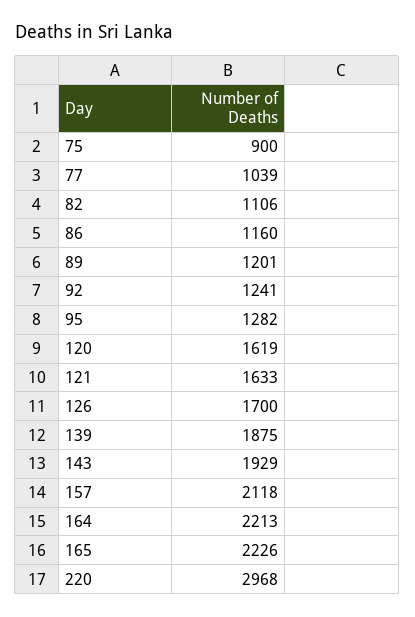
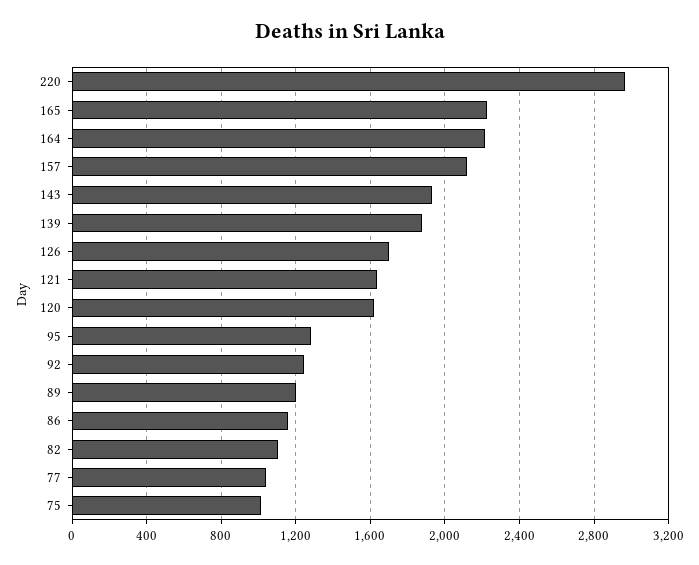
  {
-   "75": 900,
+   "75": 1000,
    "77": 1039,
    "82": 1106,
    "86": 1160,
    "89": 1201,
    "92": 1241,
    "95": 1282,
    "120": 1619,
    "121": 1633,
    "126": 1700,
    "139": 1875,
    "143": 1929,
    "157": 2118,
    "164": 2213,
    "165": 2226,
    "220": 2968
  }

